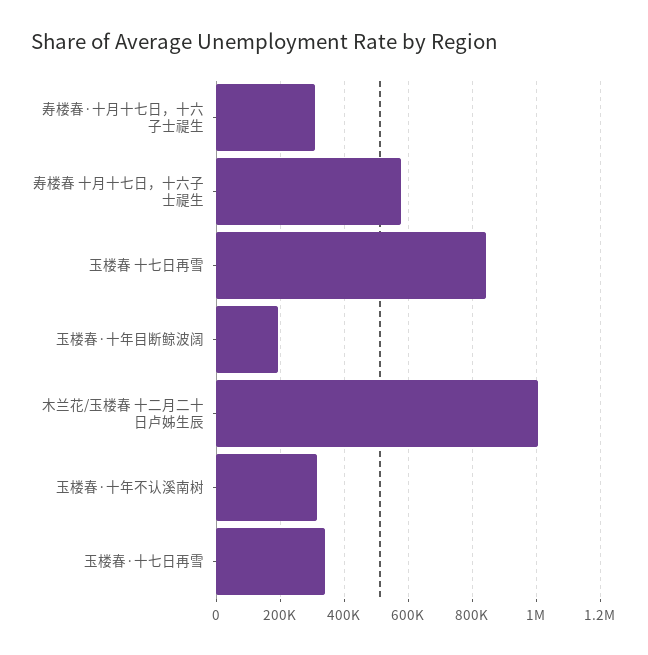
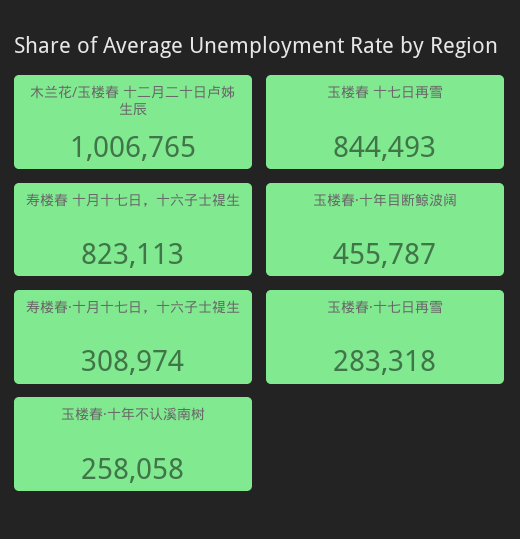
  {
    "寿楼春·十月十七日，十六子士禔生": 308974,
-   "寿楼春 十月十七日，十六子士禔生": 580000,
+   "寿楼春 十月十七日，十六子士禔生": 823113,
    "玉楼春 十七日再雪": 844493,
-   "玉楼春·十年目断鲸波阔": 200000,
+   "玉楼春·十年目断鲸波阔": 455787,
    "木兰花/玉楼春 十二月二十日卢姊生辰": 1006765,
-   "玉楼春·十年不认溪南树": 320000,
+   "玉楼春·十年不认溪南树": 258058,
-   "玉楼春·十七日再雪": 340000
+   "玉楼春·十七日再雪": 283318
  }

